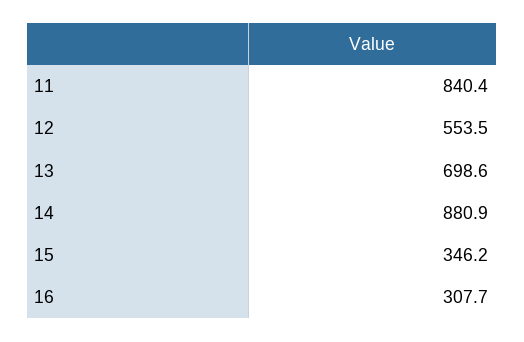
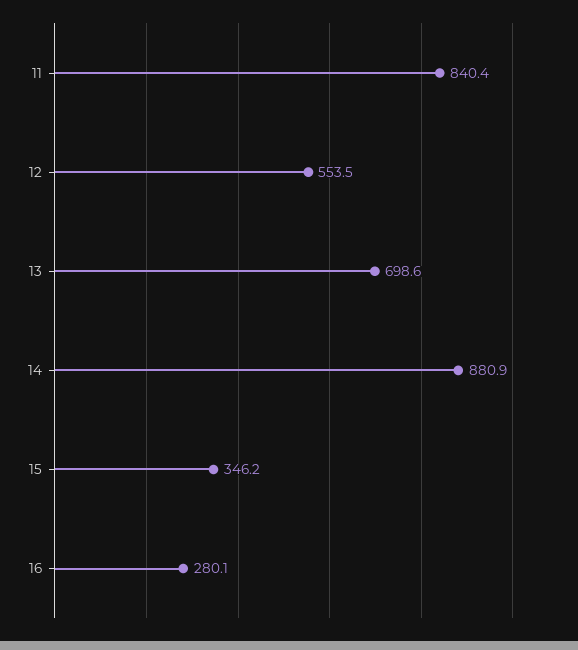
  {
    "11": 840.4,
    "12": 553.5,
    "13": 698.6,
    "14": 880.9,
    "15": 346.2,
-   "16": 307.7
+   "16": 280.1
  }

